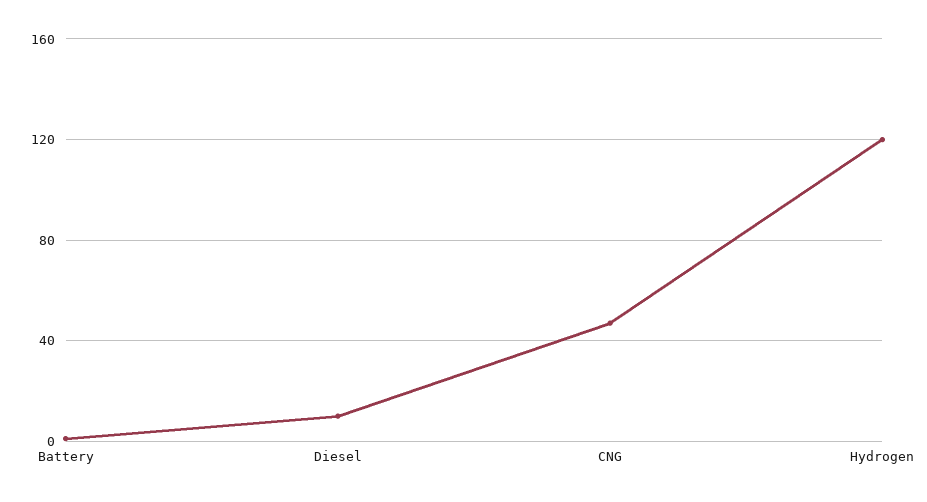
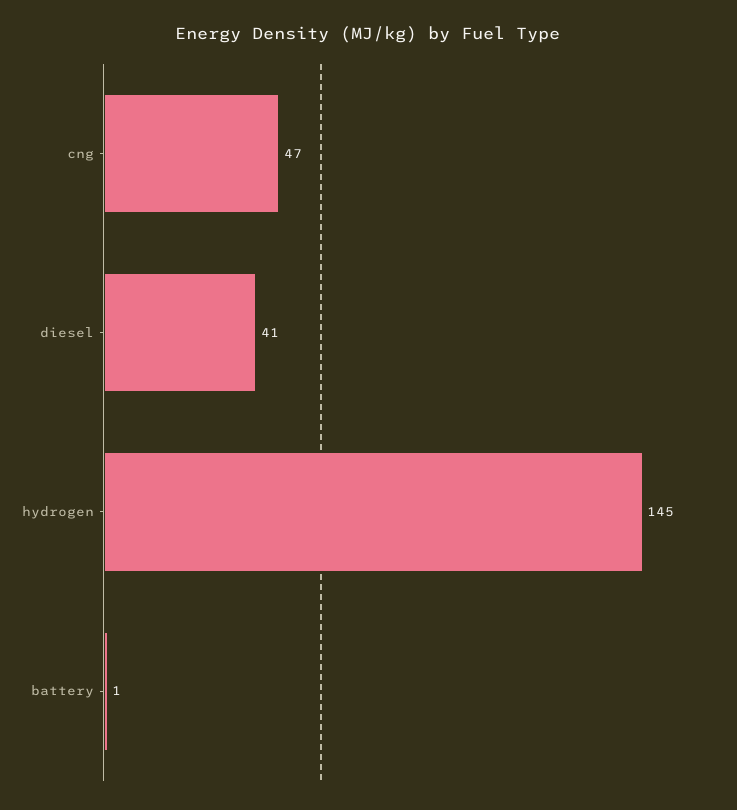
  {
    "Battery": 1,
-   "Diesel": 10,
+   "Diesel": 41,
    "CNG": 47,
-   "Hydrogen": 120
+   "Hydrogen": 145
  }

